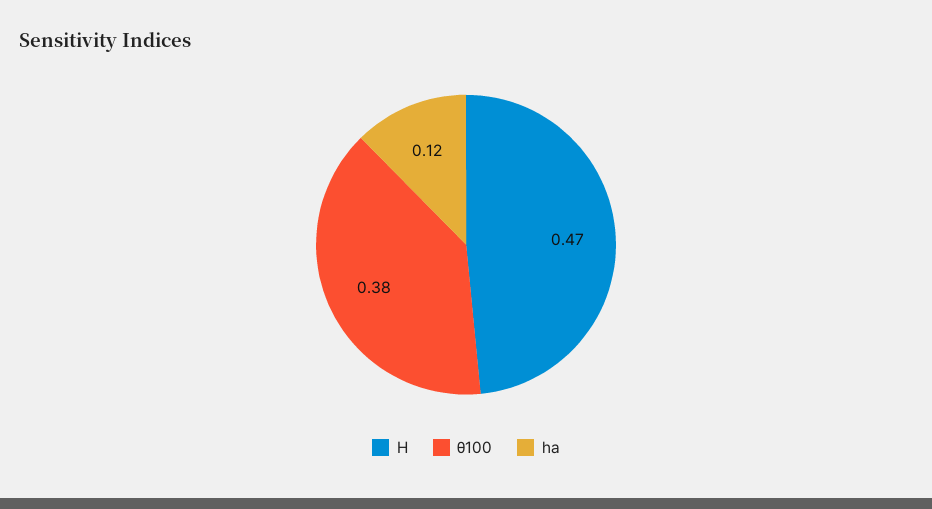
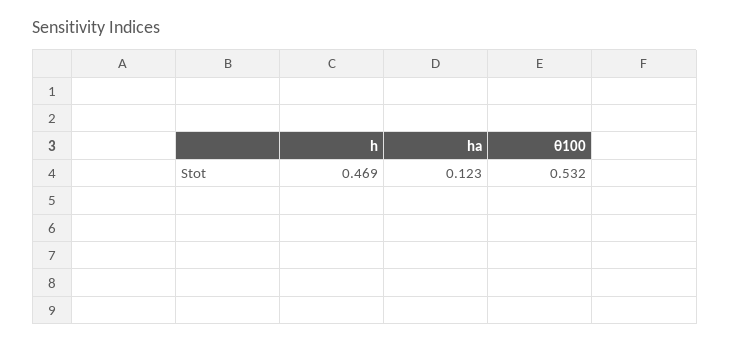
  {
    "H": 0.469,
-   "θ100": 0.38,
+   "θ100": 0.532,
    "ha": 0.123
  }

